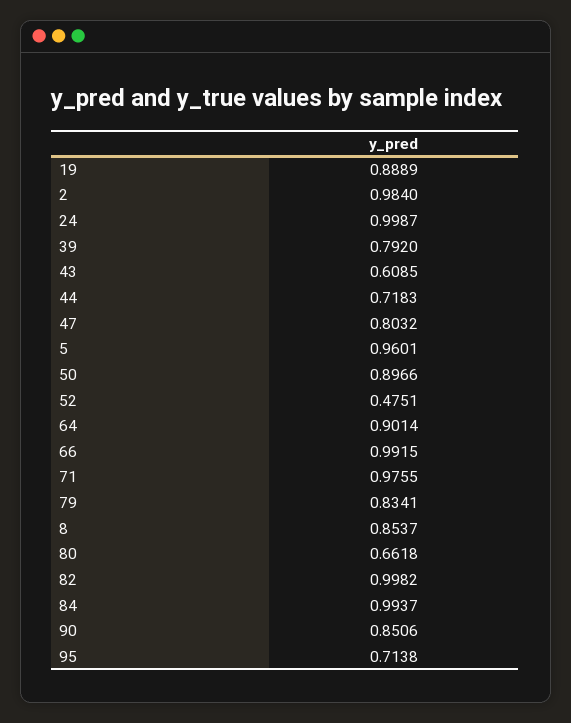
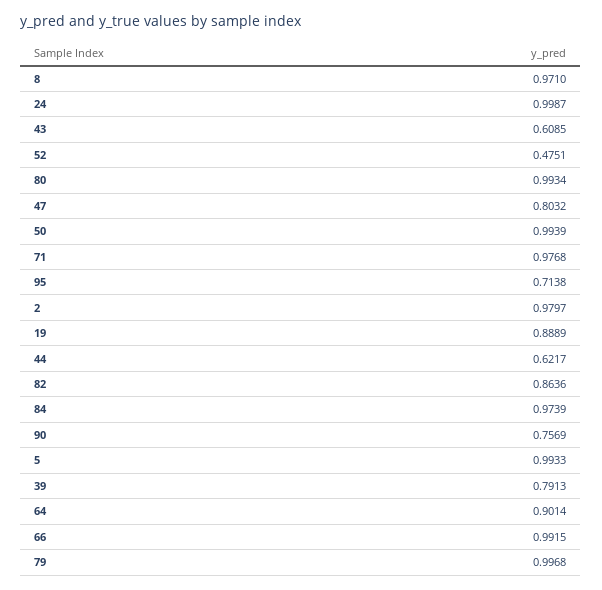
  {
    "19": 0.8889,
-   "2": 0.984,
+   "2": 0.9797,
    "24": 0.9987,
-   "39": 0.792,
+   "39": 0.7913,
    "43": 0.6085,
-   "44": 0.7183,
+   "44": 0.6217,
    "47": 0.8032,
-   "5": 0.9601,
+   "5": 0.9933,
-   "50": 0.8966,
+   "50": 0.9939,
    "52": 0.4751,
    "64": 0.9014,
    "66": 0.9915,
-   "71": 0.9755,
+   "71": 0.9768,
-   "79": 0.8341,
+   "79": 0.9968,
-   "8": 0.8537,
+   "8": 0.971,
-   "80": 0.6618,
+   "80": 0.9934,
-   "82": 0.9982,
+   "82": 0.8636,
-   "84": 0.9937,
+   "84": 0.9739,
-   "90": 0.8506,
+   "90": 0.7569,
    "95": 0.7138
  }

